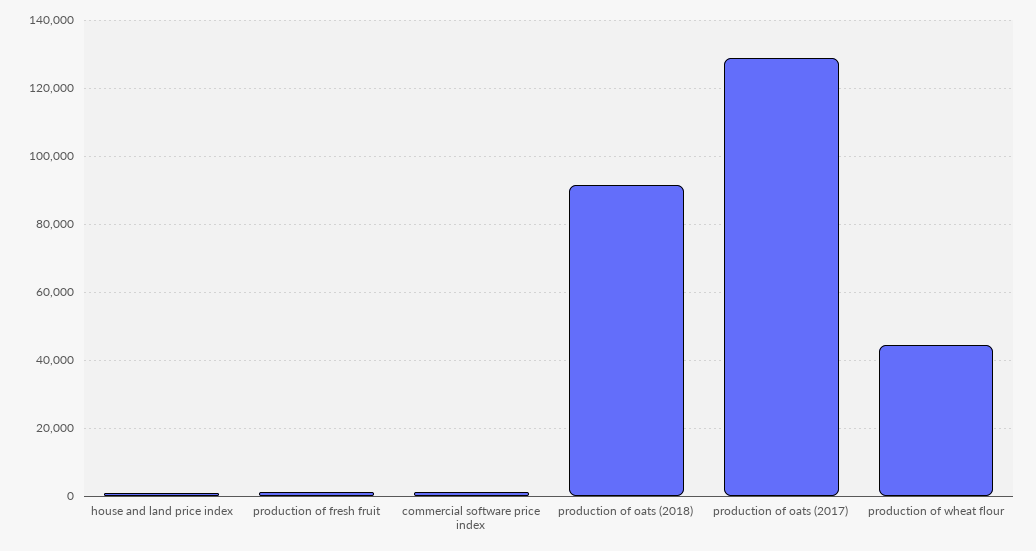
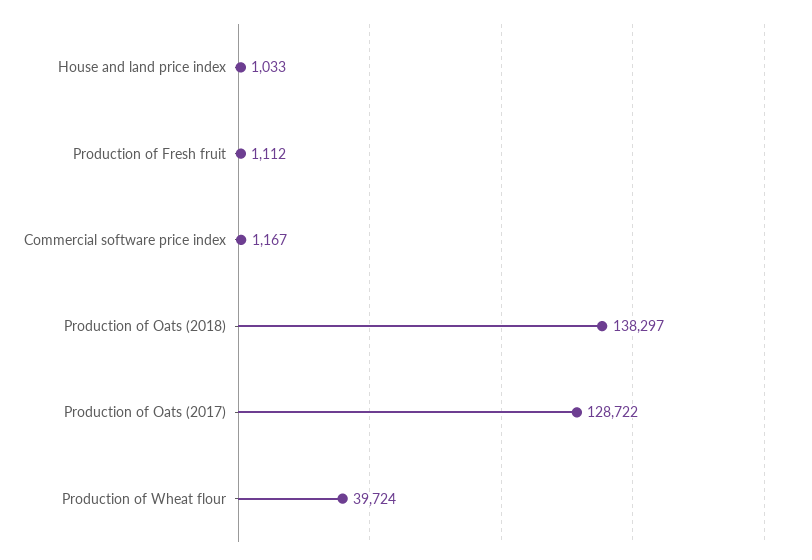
  {
    "house and land price index": 1033,
    "production of fresh fruit": 1112,
    "commercial software price index": 1167,
-   "production of oats (2018)": 92000,
+   "production of oats (2018)": 138297,
    "production of oats (2017)": 128722,
-   "production of wheat flour": 44000
+   "production of wheat flour": 39724
  }

